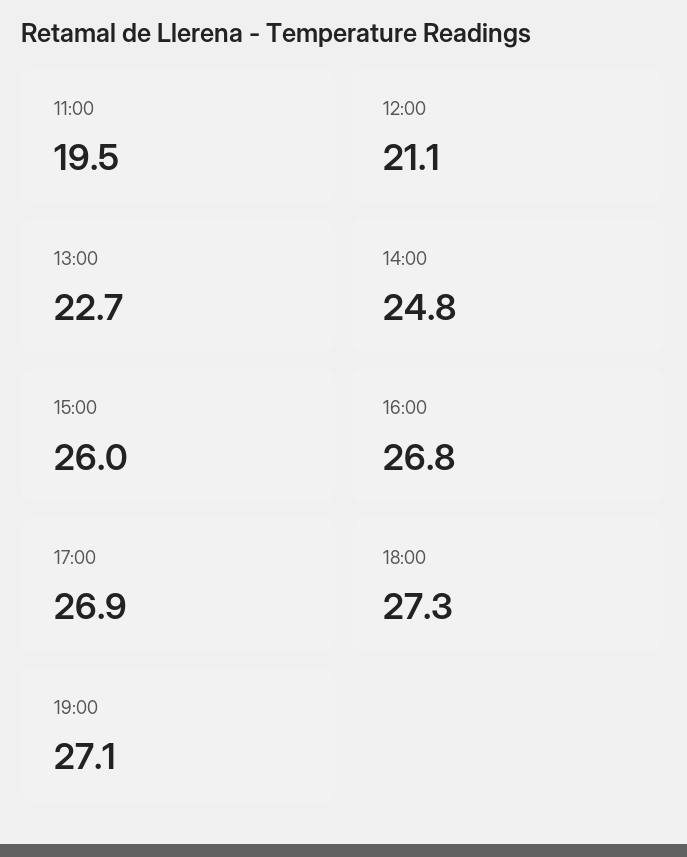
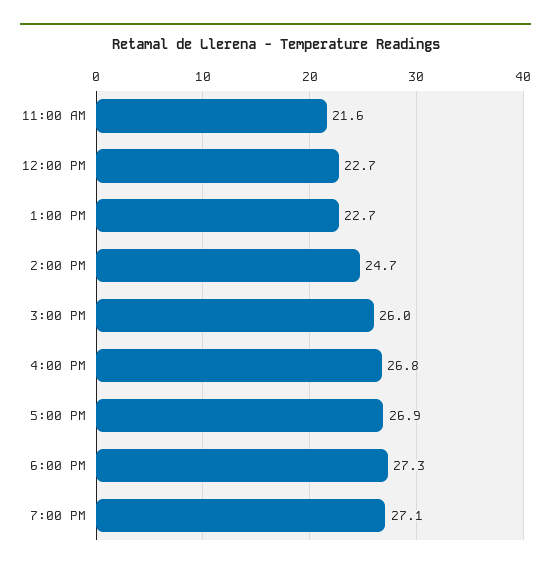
  {
-   "11:00": 19.5,
+   "11:00": 21.6,
-   "12:00": 21.1,
+   "12:00": 22.7,
    "13:00": 22.7,
-   "14:00": 24.8,
+   "14:00": 24.7,
    "15:00": 26,
    "16:00": 26.8,
    "17:00": 26.9,
    "18:00": 27.3,
    "19:00": 27.1
  }

